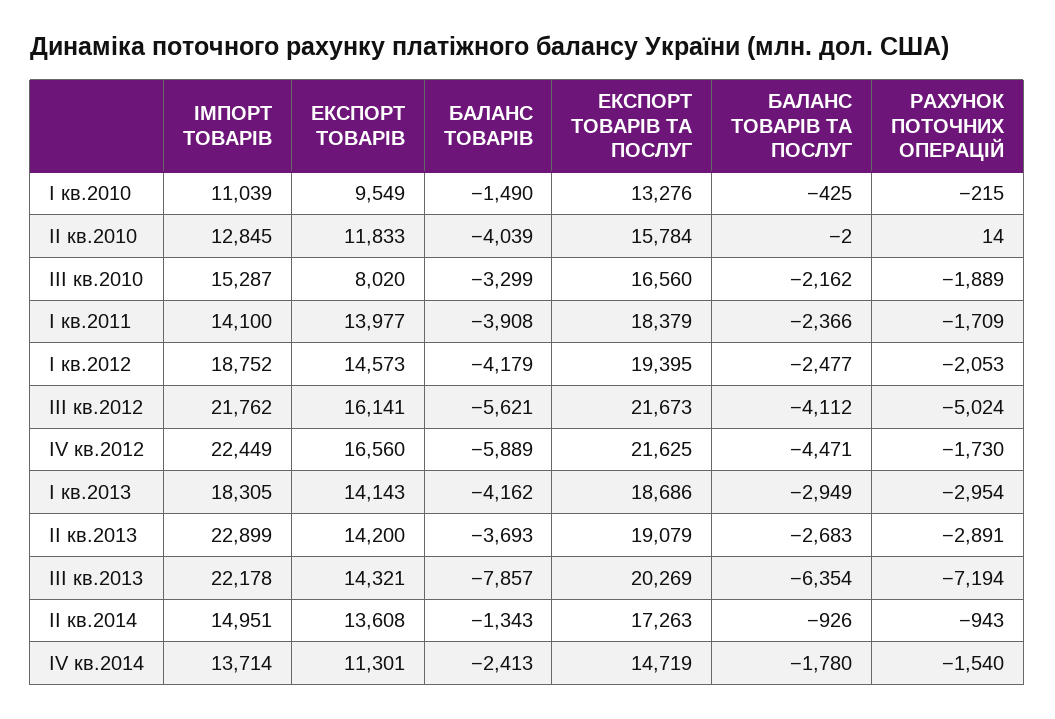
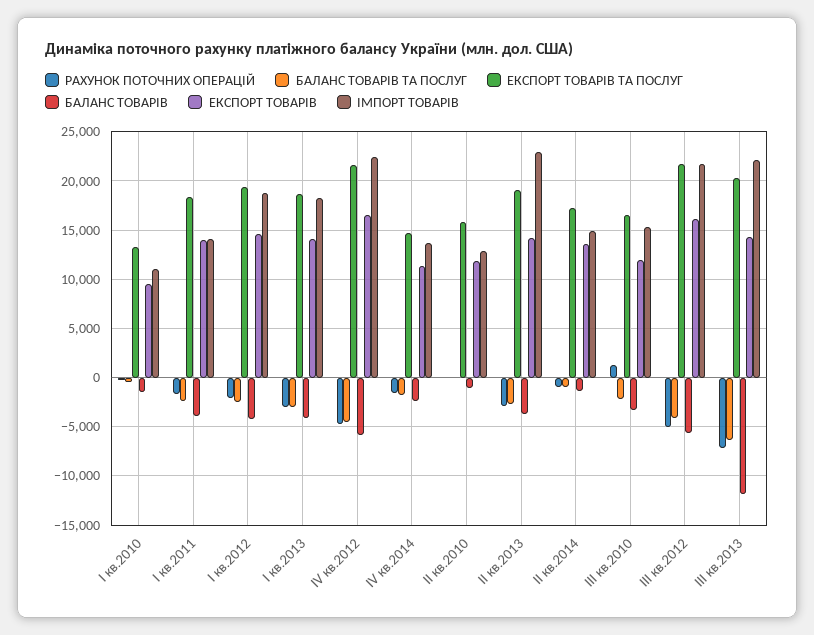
  {
    "ІМПОРТ ТОВАРІВ": {
      "І кв.2010": 11039,
      "ІІ кв.2010": 12845,
      "ІІІ кв.2010": 15287,
      "І кв.2011": 14100,
      "І кв.2012": 18752,
      "ІІІ кв.2012": 21762,
      "ІV кв.2012": 22449,
      "І кв.2013": 18305,
      "ІІ кв.2013": 22899,
      "ІІІ кв.2013": 22178,
      "ІІ кв.2014": 14951,
      "ІV кв.2014": 13714
    },
    "ЕКСПОРТ ТОВАРІВ": {
      "І кв.2010": 9549,
      "ІІ кв.2010": 11833,
-     "ІІІ кв.2010": 8020,
+     "ІІІ кв.2010": 12000,
      "І кв.2011": 13977,
      "І кв.2012": 14573,
      "ІІІ кв.2012": 16141,
      "ІV кв.2012": 16560,
      "І кв.2013": 14143,
      "ІІ кв.2013": 14200,
      "ІІІ кв.2013": 14321,
      "ІІ кв.2014": 13608,
      "ІV кв.2014": 11301
    },
    "БАЛАНС ТОВАРІВ": {
      "І кв.2010": -1490,
-     "ІІ кв.2010": -4039,
+     "ІІ кв.2010": -1000,
      "ІІІ кв.2010": -3299,
      "І кв.2011": -3908,
      "І кв.2012": -4179,
      "ІІІ кв.2012": -5621,
      "ІV кв.2012": -5889,
      "І кв.2013": -4162,
      "ІІ кв.2013": -3693,
-     "ІІІ кв.2013": -7857,
+     "ІІІ кв.2013": -12000,
      "ІІ кв.2014": -1343,
      "ІV кв.2014": -2413
    },
    "ЕКСПОРТ ТОВАРІВ ТА ПОСЛУГ": {
      "І кв.2010": 13276,
      "ІІ кв.2010": 15784,
      "ІІІ кв.2010": 16560,
      "І кв.2011": 18379,
      "І кв.2012": 19395,
      "ІІІ кв.2012": 21673,
      "ІV кв.2012": 21625,
      "І кв.2013": 18686,
      "ІІ кв.2013": 19079,
      "ІІІ кв.2013": 20269,
      "ІІ кв.2014": 17263,
      "ІV кв.2014": 14719
    },
    "БАЛАНС ТОВАРІВ ТА ПОСЛУГ": {
      "І кв.2010": -425,
      "ІІ кв.2010": -2,
      "ІІІ кв.2010": -2162,
      "І кв.2011": -2366,
      "І кв.2012": -2477,
      "ІІІ кв.2012": -4112,
      "ІV кв.2012": -4471,
      "І кв.2013": -2949,
      "ІІ кв.2013": -2683,
      "ІІІ кв.2013": -6354,
      "ІІ кв.2014": -926,
      "ІV кв.2014": -1780
    },
    "РАХУНОК ПОТОЧНИХ ОПЕРАЦІЙ": {
      "І кв.2010": -215,
      "ІІ кв.2010": 14,
-     "ІІІ кв.2010": -1889,
+     "ІІІ кв.2010": 1000,
      "І кв.2011": -1709,
      "І кв.2012": -2053,
      "ІІІ кв.2012": -5024,
-     "ІV кв.2012": -1730,
+     "ІV кв.2012": -5000,
      "І кв.2013": -2954,
      "ІІ кв.2013": -2891,
      "ІІІ кв.2013": -7194,
      "ІІ кв.2014": -943,
      "ІV кв.2014": -1540
    }
  }

